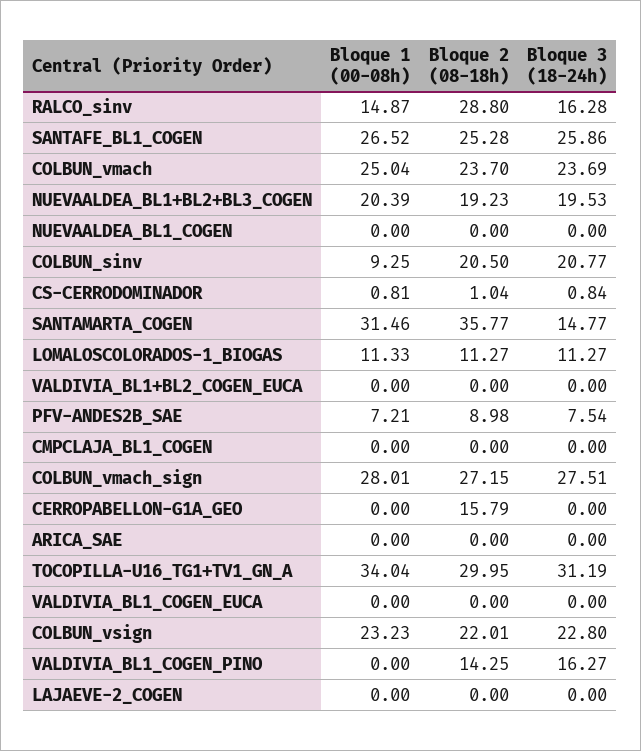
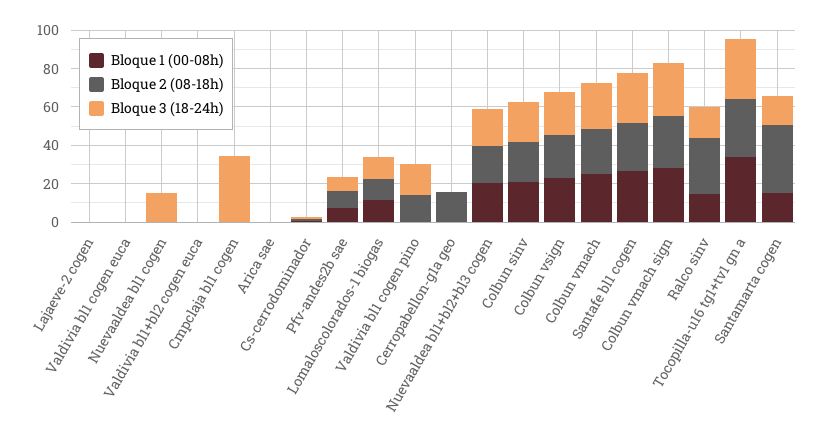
  {
    "Bloque 1 (00-08h)": {
      "RALCO_sinv": 14.87,
      "SANTAFE_BL1_COGEN": 26.52,
      "COLBUN_vmach": 25.04,
      "NUEVAALDEA_BL1+BL2+BL3_COGEN": 20.39,
      "NUEVAALDEA_BL1_COGEN": 0,
-     "COLBUN_sinv": 9.25,
+     "COLBUN_sinv": 20,
      "CS-CERRODOMINADOR": 0.81,
-     "SANTAMARTA_COGEN": 31.46,
+     "SANTAMARTA_COGEN": 15,
      "LOMALOSCOLORADOS-1_BIOGAS": 11.33,
      "VALDIVIA_BL1+BL2_COGEN_EUCA": 0,
      "PFV-ANDES2B_SAE": 7.21,
      "CMPCLAJA_BL1_COGEN": 0,
      "COLBUN_vmach_sign": 28.01,
      "CERROPABELLON-G1A_GEO": 0,
      "ARICA_SAE": 0,
      "TOCOPILLA-U16_TG1+TV1_GN_A": 34.04,
      "VALDIVIA_BL1_COGEN_EUCA": 0,
      "COLBUN_vsign": 23.23,
      "VALDIVIA_BL1_COGEN_PINO": 0,
      "LAJAEVE-2_COGEN": 0
    },
    "Bloque 2 (08-18h)": {
      "RALCO_sinv": 28.8,
      "SANTAFE_BL1_COGEN": 25.28,
      "COLBUN_vmach": 23.7,
      "NUEVAALDEA_BL1+BL2+BL3_COGEN": 19.23,
      "NUEVAALDEA_BL1_COGEN": 0,
      "COLBUN_sinv": 20.5,
      "CS-CERRODOMINADOR": 1.04,
      "SANTAMARTA_COGEN": 35.77,
      "LOMALOSCOLORADOS-1_BIOGAS": 11.27,
      "VALDIVIA_BL1+BL2_COGEN_EUCA": 0,
      "PFV-ANDES2B_SAE": 8.98,
      "CMPCLAJA_BL1_COGEN": 0,
      "COLBUN_vmach_sign": 27.15,
      "CERROPABELLON-G1A_GEO": 15.79,
      "ARICA_SAE": 0,
      "TOCOPILLA-U16_TG1+TV1_GN_A": 29.95,
      "VALDIVIA_BL1_COGEN_EUCA": 0,
      "COLBUN_vsign": 22.01,
      "VALDIVIA_BL1_COGEN_PINO": 14.25,
      "LAJAEVE-2_COGEN": 0
    },
    "Bloque 3 (18-24h)": {
      "RALCO_sinv": 16.28,
      "SANTAFE_BL1_COGEN": 25.86,
      "COLBUN_vmach": 23.69,
      "NUEVAALDEA_BL1+BL2+BL3_COGEN": 19.53,
-     "NUEVAALDEA_BL1_COGEN": 0,
+     "NUEVAALDEA_BL1_COGEN": 15,
      "COLBUN_sinv": 20.77,
      "CS-CERRODOMINADOR": 0.84,
      "SANTAMARTA_COGEN": 14.77,
      "LOMALOSCOLORADOS-1_BIOGAS": 11.27,
      "VALDIVIA_BL1+BL2_COGEN_EUCA": 0,
      "PFV-ANDES2B_SAE": 7.54,
-     "CMPCLAJA_BL1_COGEN": 0,
+     "CMPCLAJA_BL1_COGEN": 35,
      "COLBUN_vmach_sign": 27.51,
      "CERROPABELLON-G1A_GEO": 0,
      "ARICA_SAE": 0,
      "TOCOPILLA-U16_TG1+TV1_GN_A": 31.19,
      "VALDIVIA_BL1_COGEN_EUCA": 0,
      "COLBUN_vsign": 22.8,
      "VALDIVIA_BL1_COGEN_PINO": 16.27,
      "LAJAEVE-2_COGEN": 0
    }
  }

